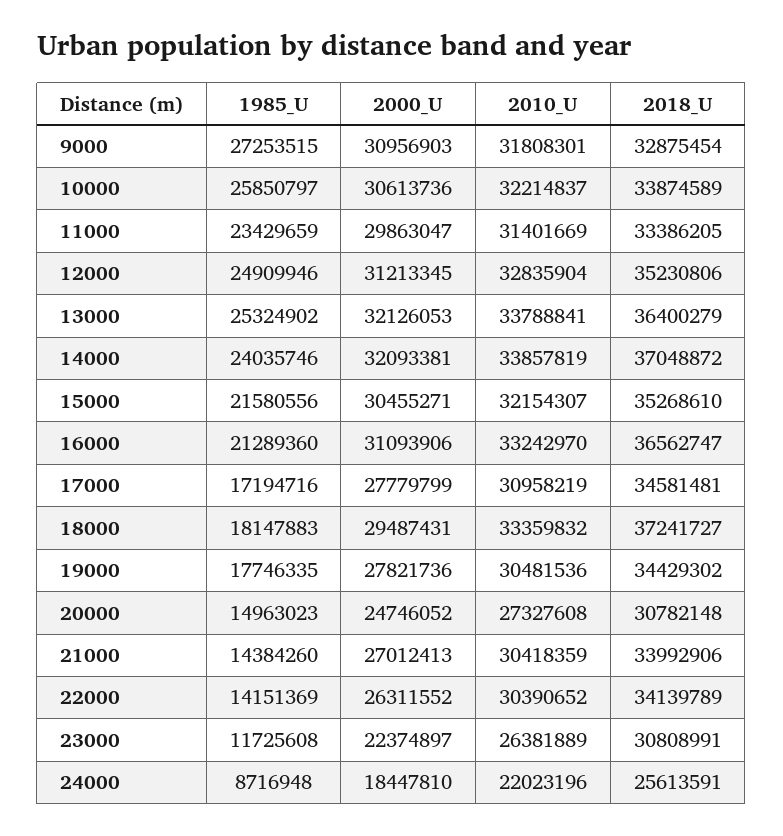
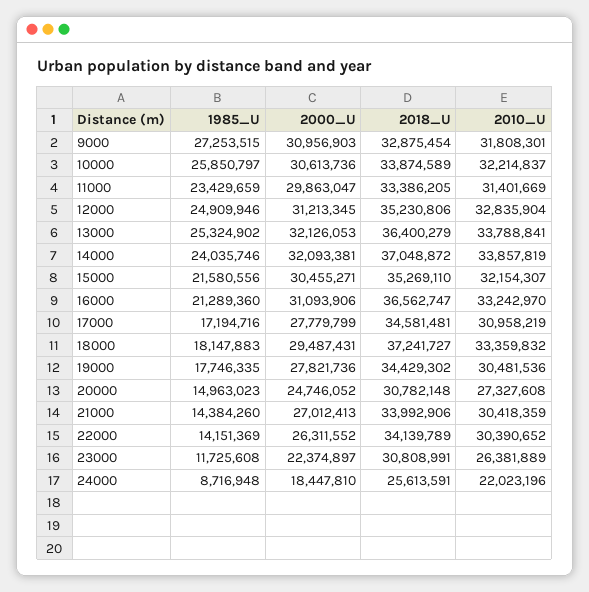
  {
    "1985_U": {
      "9000": 27253515,
      "10000": 25850797,
      "11000": 23429659,
      "12000": 24909946,
      "13000": 25324902,
      "14000": 24035746,
      "15000": 21580556,
      "16000": 21289360,
      "17000": 17194716,
      "18000": 18147883,
      "19000": 17746335,
      "20000": 14963023,
      "21000": 14384260,
      "22000": 14151369,
      "23000": 11725608,
      "24000": 8716948
    },
    "2000_U": {
      "9000": 30956903,
      "10000": 30613736,
      "11000": 29863047,
      "12000": 31213345,
      "13000": 32126053,
      "14000": 32093381,
      "15000": 30455271,
      "16000": 31093906,
      "17000": 27779799,
      "18000": 29487431,
      "19000": 27821736,
      "20000": 24746052,
      "21000": 27012413,
      "22000": 26311552,
      "23000": 22374897,
      "24000": 18447810
    },
    "2010_U": {
      "9000": 31808301,
      "10000": 32214837,
      "11000": 31401669,
      "12000": 32835904,
      "13000": 33788841,
      "14000": 33857819,
      "15000": 32154307,
      "16000": 33242970,
      "17000": 30958219,
      "18000": 33359832,
      "19000": 30481536,
      "20000": 27327608,
      "21000": 30418359,
      "22000": 30390652,
      "23000": 26381889,
      "24000": 22023196
    },
    "2018_U": {
      "9000": 32875454,
      "10000": 33874589,
      "11000": 33386205,
      "12000": 35230806,
      "13000": 36400279,
      "14000": 37048872,
-     "15000": 35268610,
+     "15000": 35269110,
      "16000": 36562747,
      "17000": 34581481,
      "18000": 37241727,
      "19000": 34429302,
      "20000": 30782148,
      "21000": 33992906,
      "22000": 34139789,
      "23000": 30808991,
      "24000": 25613591
    }
  }

